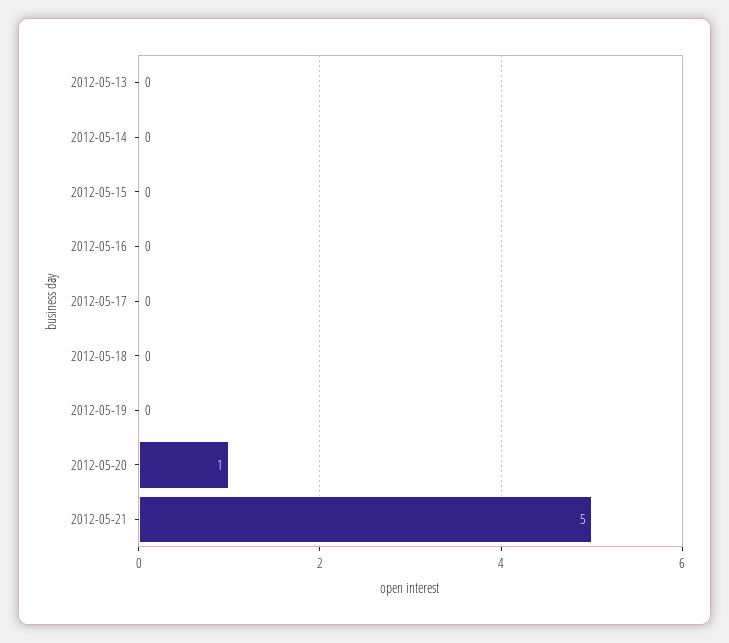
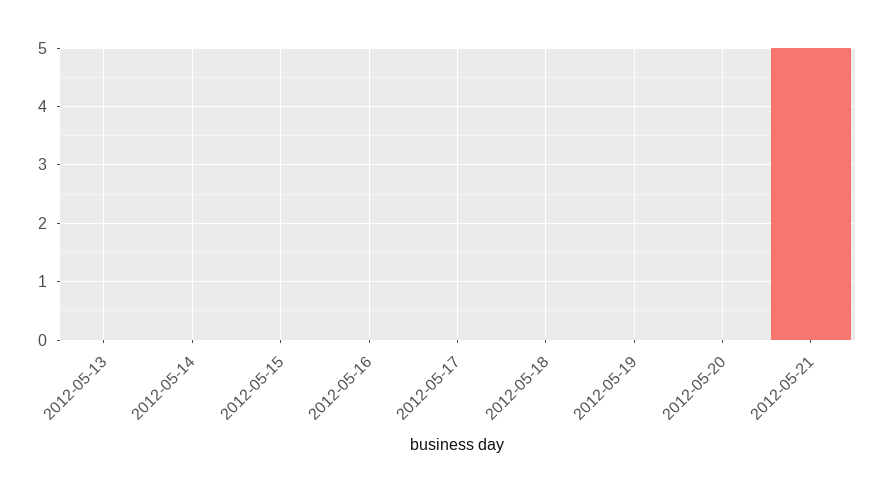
  {
    "2012-05-13": 0,
    "2012-05-14": 0,
    "2012-05-15": 0,
    "2012-05-16": 0,
    "2012-05-17": 0,
    "2012-05-18": 0,
    "2012-05-19": 0,
-   "2012-05-20": 1,
+   "2012-05-20": 0,
    "2012-05-21": 5
  }

